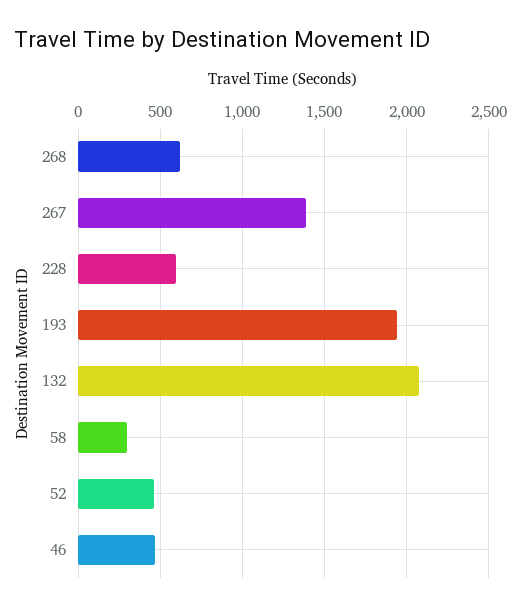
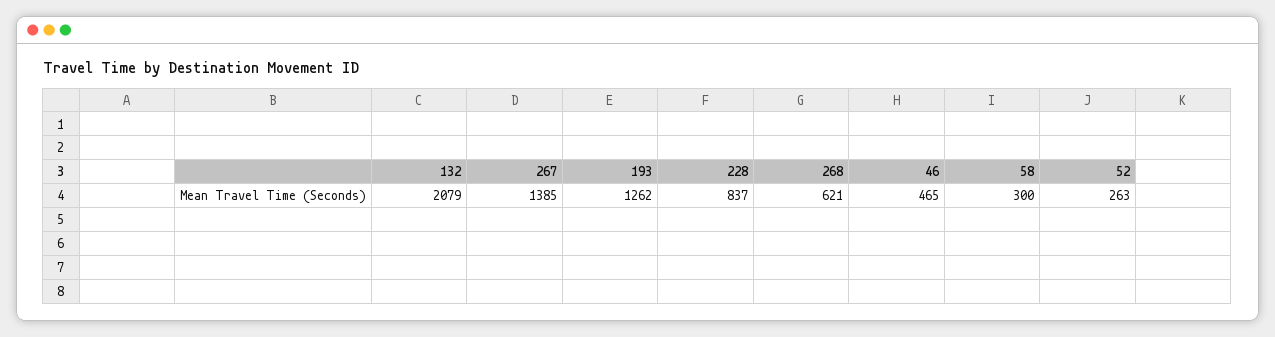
  {
    "268": 621,
    "267": 1385,
-   "228": 600,
+   "228": 837,
-   "193": 1950,
+   "193": 1262,
    "132": 2079,
    "58": 300,
-   "52": 450,
+   "52": 263,
    "46": 465
  }

